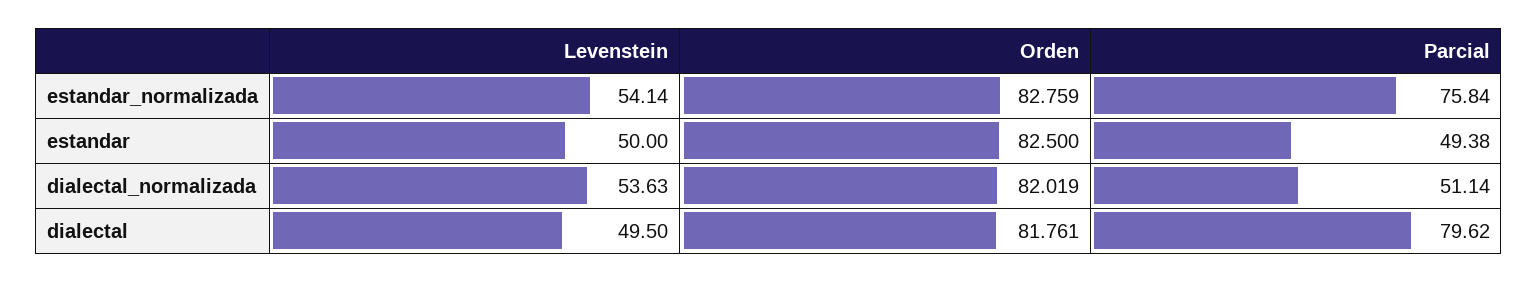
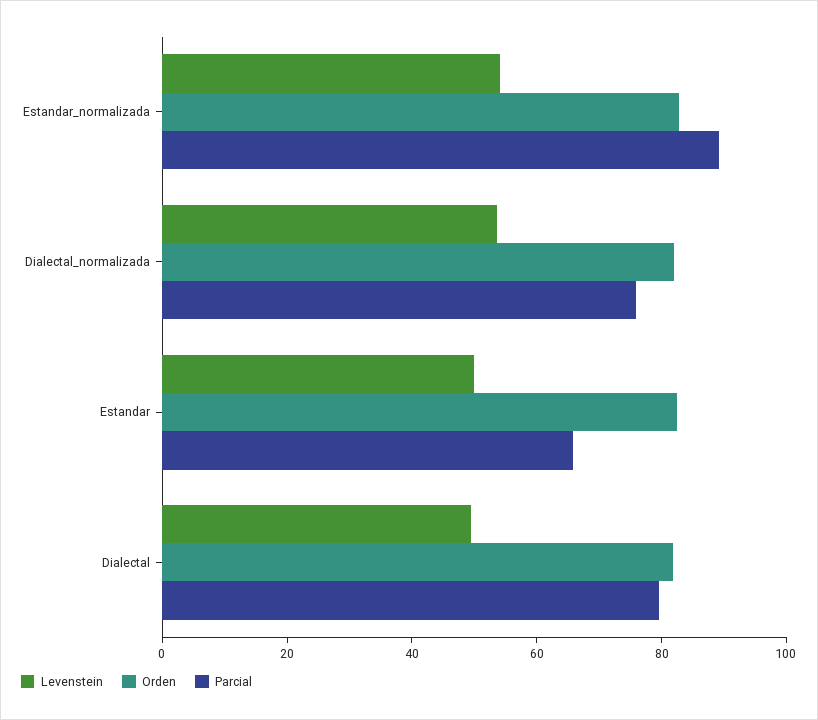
  {
    "Levenstein": {
      "estandar_normalizada": 54.14,
      "estandar": 50,
      "dialectal_normalizada": 53.63,
      "dialectal": 49.5
    },
    "Orden": {
      "estandar_normalizada": 82.759,
      "estandar": 82.5,
      "dialectal_normalizada": 82.019,
      "dialectal": 81.761
    },
    "Parcial": {
-     "estandar_normalizada": 75.84,
+     "estandar_normalizada": 90,
-     "estandar": 49.38,
+     "estandar": 65,
-     "dialectal_normalizada": 51.14,
+     "dialectal_normalizada": 75,
      "dialectal": 79.62
    }
  }

